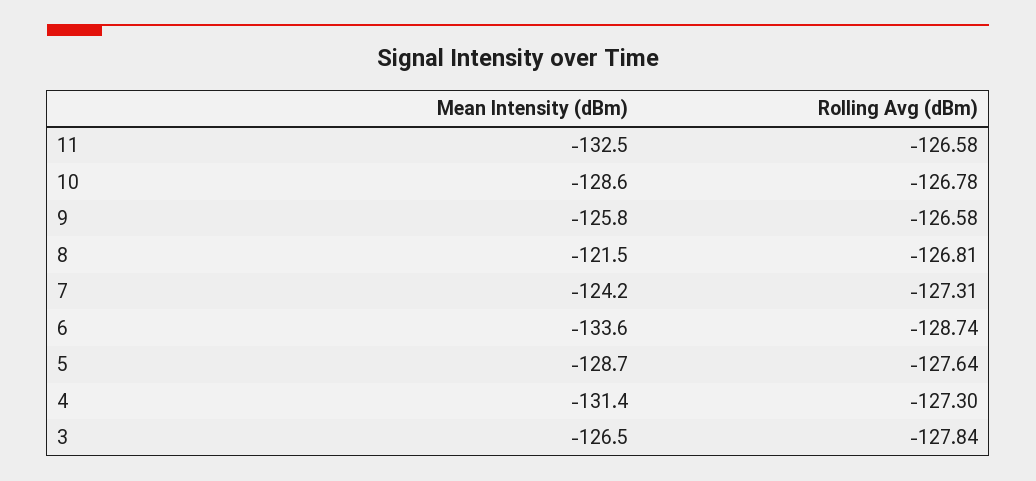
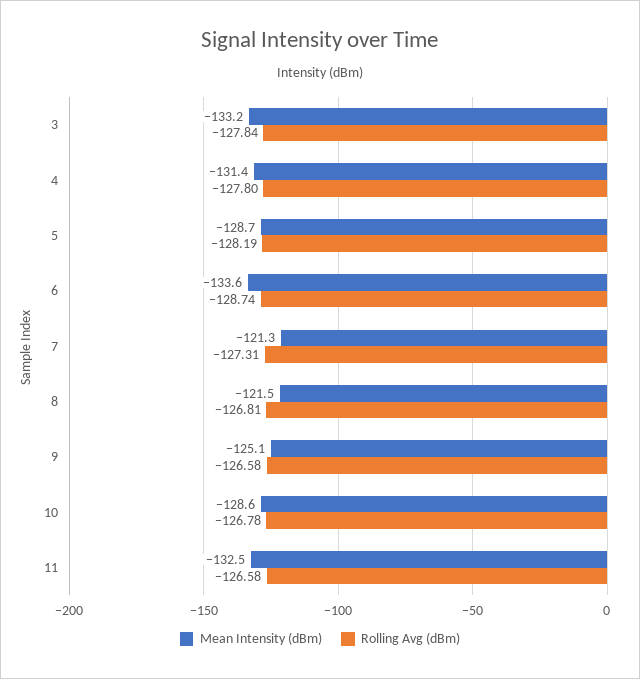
  {
    "Mean Intensity (dBm)": {
      "11": -132.5,
      "10": -128.6,
-     "9": -125.8,
+     "9": -125.1,
      "8": -121.5,
-     "7": -124.2,
+     "7": -121.3,
      "6": -133.6,
      "5": -128.7,
      "4": -131.4,
-     "3": -126.5
+     "3": -133.2
    },
    "Rolling Avg (dBm)": {
      "11": -126.58,
      "10": -126.78,
      "9": -126.58,
      "8": -126.81,
      "7": -127.31,
      "6": -128.74,
-     "5": -127.64,
+     "5": -128.19,
-     "4": -127.3,
+     "4": -127.8,
      "3": -127.84
    }
  }

